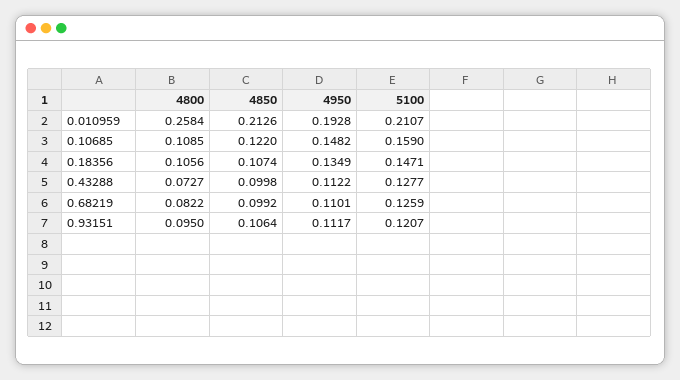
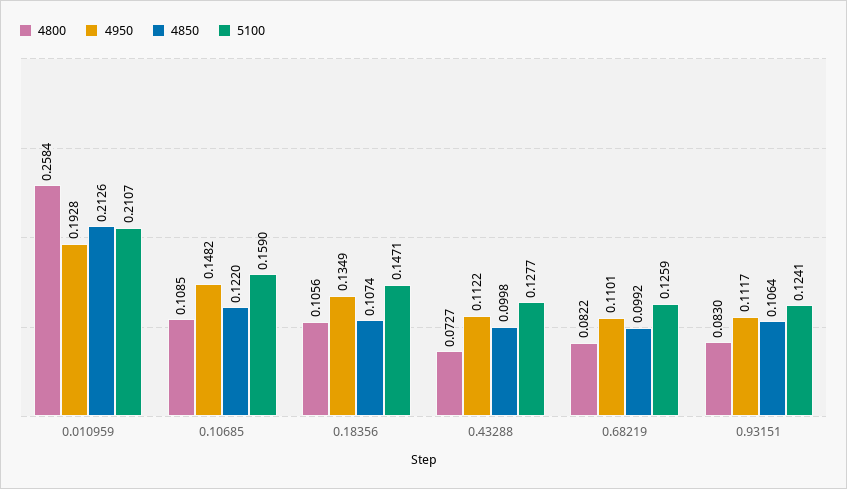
  {
    "4800": {
      "0.010959": 0.2584,
      "0.10685": 0.1085,
      "0.18356": 0.1056,
      "0.43288": 0.0727,
      "0.68219": 0.0822,
-     "0.93151": 0.095
+     "0.93151": 0.083
    },
    "4850": {
      "0.010959": 0.2126,
      "0.10685": 0.122,
      "0.18356": 0.1074,
      "0.43288": 0.0998,
      "0.68219": 0.0992,
      "0.93151": 0.1064
    },
    "4950": {
      "0.010959": 0.1928,
      "0.10685": 0.1482,
      "0.18356": 0.1349,
      "0.43288": 0.1122,
      "0.68219": 0.1101,
      "0.93151": 0.1117
    },
    "5100": {
      "0.010959": 0.2107,
      "0.10685": 0.159,
      "0.18356": 0.1471,
      "0.43288": 0.1277,
      "0.68219": 0.1259,
-     "0.93151": 0.1207
+     "0.93151": 0.1241
    }
  }

